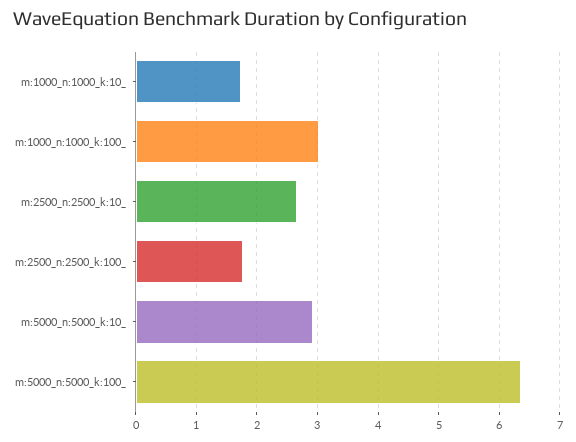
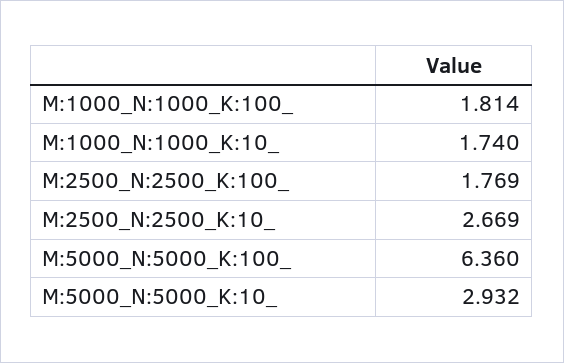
  {
    "m:1000_n:1000_k:10_": 1.74,
-   "m:1000_n:1000_k:100_": 3,
+   "m:1000_n:1000_k:100_": 1.814,
    "m:2500_n:2500_k:10_": 2.669,
    "m:2500_n:2500_k:100_": 1.769,
    "m:5000_n:5000_k:10_": 2.932,
    "m:5000_n:5000_k:100_": 6.36
  }

